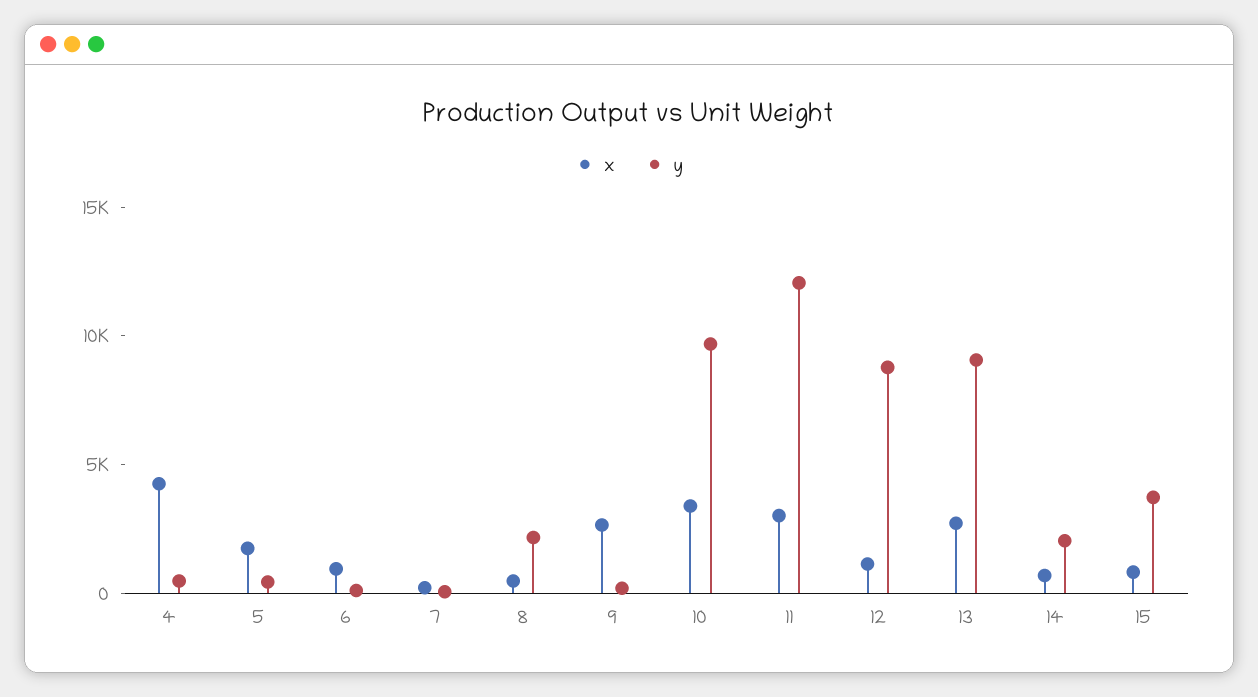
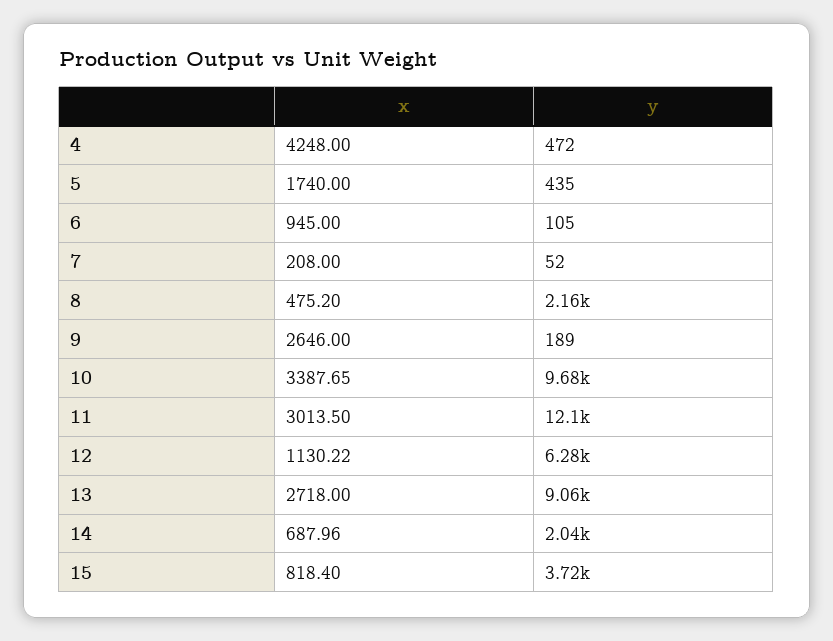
  {
    "x": {
      "4": 4248,
      "5": 1740,
      "6": 945,
      "7": 208,
      "8": 475.2,
      "9": 2646,
      "10": 3387.65,
      "11": 3013.5,
      "12": 1130.22,
      "13": 2718,
      "14": 687.96,
      "15": 818.4
    },
    "y": {
      "4": 472,
      "5": 435,
      "6": 105,
      "7": 52,
      "8": 2160,
      "9": 189,
      "10": 9680,
      "11": 12100,
-     "12": 9000,
+     "12": 6280,
      "13": 9060,
      "14": 2040,
      "15": 3720
    }
  }

